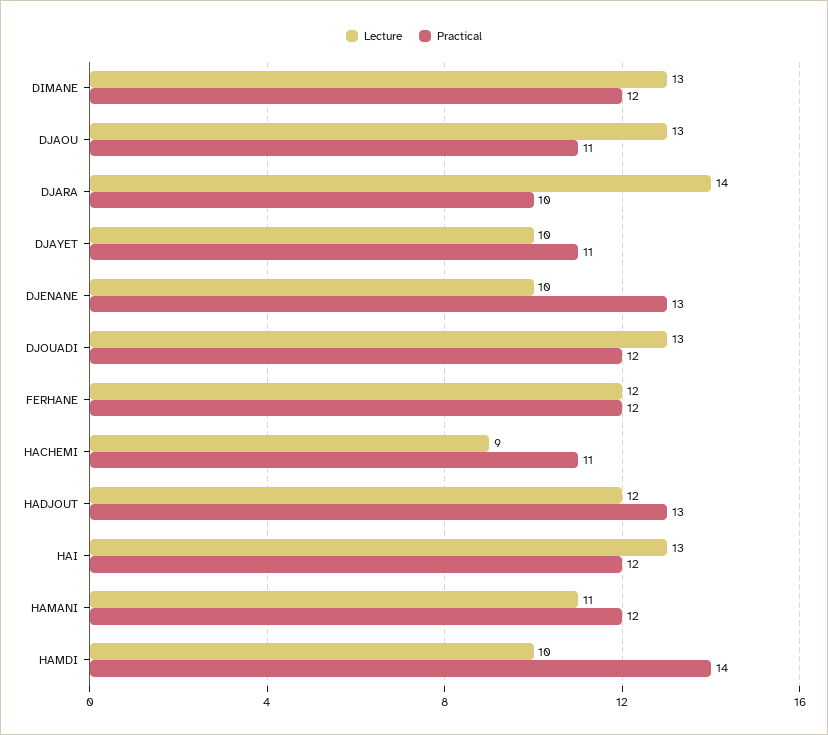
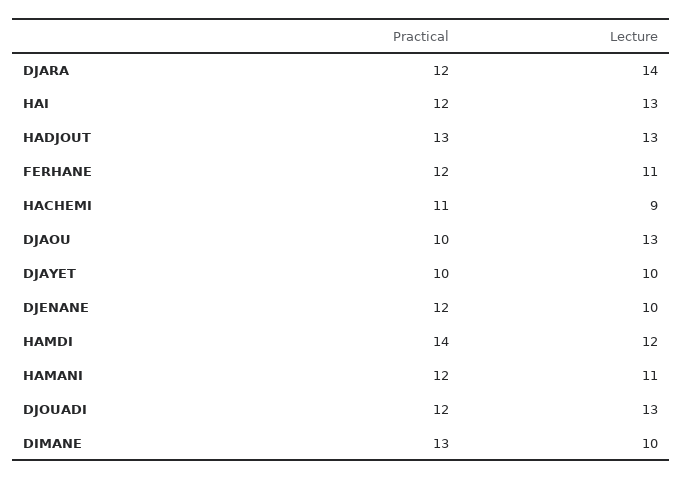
  {
    "Lecture": {
-     "DIMANE": 13,
+     "DIMANE": 10,
      "DJAOU": 13,
      "DJARA": 14,
      "DJAYET": 10,
      "DJENANE": 10,
      "DJOUADI": 13,
-     "FERHANE": 12,
+     "FERHANE": 11,
      "HACHEMI": 9,
-     "HADJOUT": 12,
+     "HADJOUT": 13,
      "HAI": 13,
      "HAMANI": 11,
-     "HAMDI": 10
+     "HAMDI": 12
    },
    "Practical": {
-     "DIMANE": 12,
+     "DIMANE": 13,
-     "DJAOU": 11,
+     "DJAOU": 10,
-     "DJARA": 10,
+     "DJARA": 12,
-     "DJAYET": 11,
+     "DJAYET": 10,
-     "DJENANE": 13,
+     "DJENANE": 12,
      "DJOUADI": 12,
      "FERHANE": 12,
      "HACHEMI": 11,
      "HADJOUT": 13,
      "HAI": 12,
      "HAMANI": 12,
      "HAMDI": 14
    }
  }

